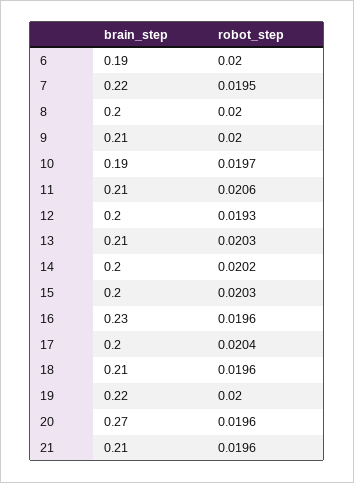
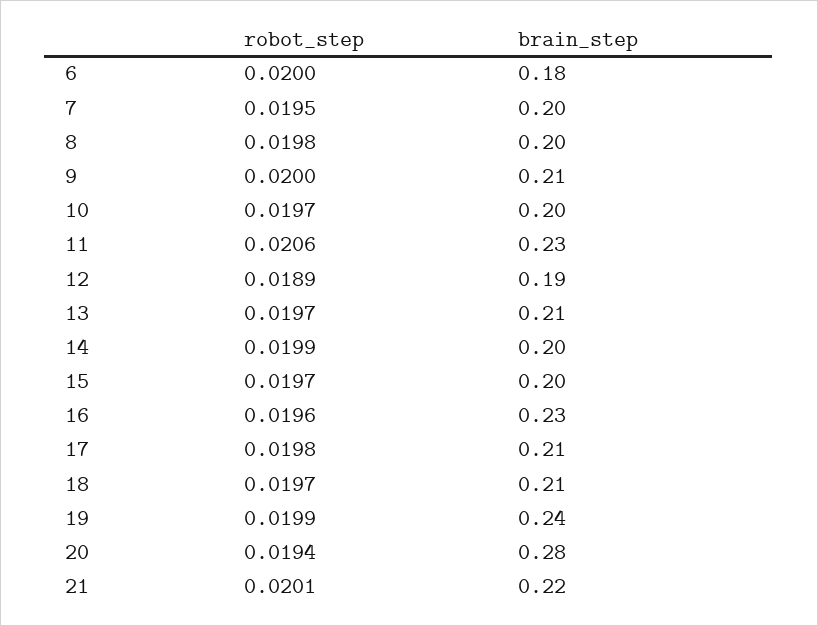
  {
    "brain_step": {
-     "6": 0.19,
+     "6": 0.18,
-     "7": 0.22,
+     "7": 0.2,
      "8": 0.2,
      "9": 0.21,
-     "10": 0.19,
+     "10": 0.2,
-     "11": 0.21,
+     "11": 0.23,
-     "12": 0.2,
+     "12": 0.19,
      "13": 0.21,
      "14": 0.2,
      "15": 0.2,
      "16": 0.23,
-     "17": 0.2,
+     "17": 0.21,
      "18": 0.21,
-     "19": 0.22,
+     "19": 0.24,
-     "20": 0.27,
+     "20": 0.28,
-     "21": 0.21
+     "21": 0.22
    },
    "robot_step": {
      "6": 0.02,
      "7": 0.0195,
-     "8": 0.02,
+     "8": 0.0198,
      "9": 0.02,
      "10": 0.0197,
      "11": 0.0206,
-     "12": 0.0193,
+     "12": 0.0189,
-     "13": 0.0203,
+     "13": 0.0197,
-     "14": 0.0202,
+     "14": 0.0199,
-     "15": 0.0203,
+     "15": 0.0197,
      "16": 0.0196,
-     "17": 0.0204,
+     "17": 0.0198,
-     "18": 0.0196,
+     "18": 0.0197,
-     "19": 0.02,
+     "19": 0.0199,
-     "20": 0.0196,
+     "20": 0.0194,
-     "21": 0.0196
+     "21": 0.0201
    }
  }

